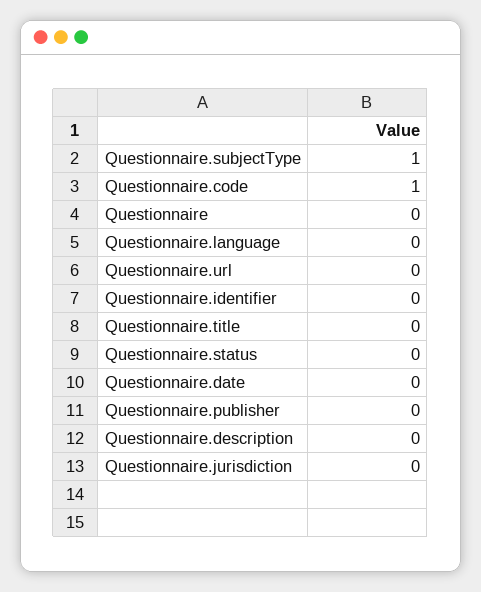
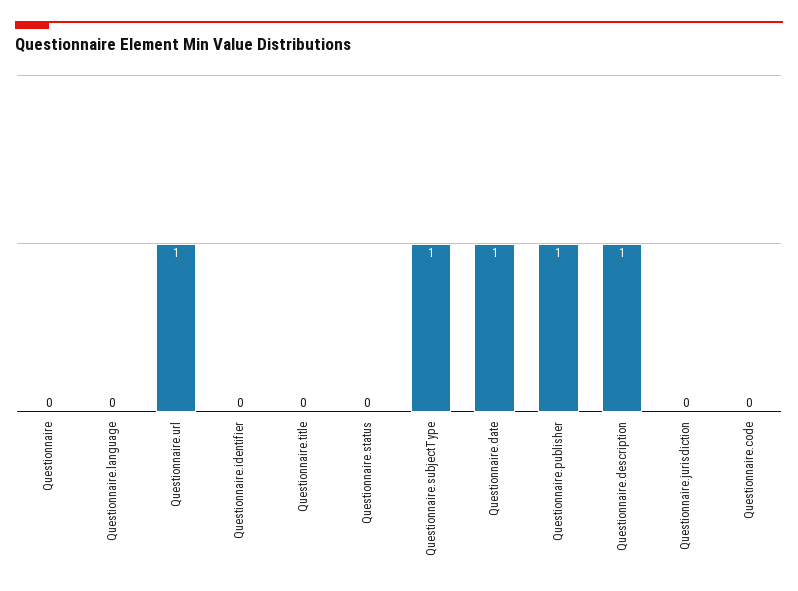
  {
    "Questionnaire.subjectType": 1,
-   "Questionnaire.code": 1,
+   "Questionnaire.code": 0,
    "Questionnaire": 0,
    "Questionnaire.language": 0,
-   "Questionnaire.url": 0,
+   "Questionnaire.url": 1,
    "Questionnaire.identifier": 0,
    "Questionnaire.title": 0,
    "Questionnaire.status": 0,
-   "Questionnaire.date": 0,
+   "Questionnaire.date": 1,
-   "Questionnaire.publisher": 0,
+   "Questionnaire.publisher": 1,
-   "Questionnaire.description": 0,
+   "Questionnaire.description": 1,
    "Questionnaire.jurisdiction": 0
  }

